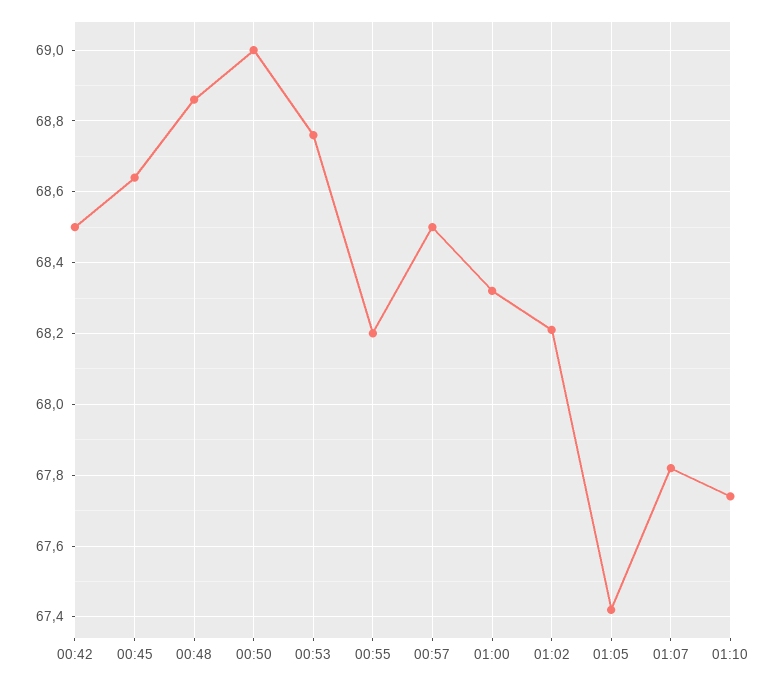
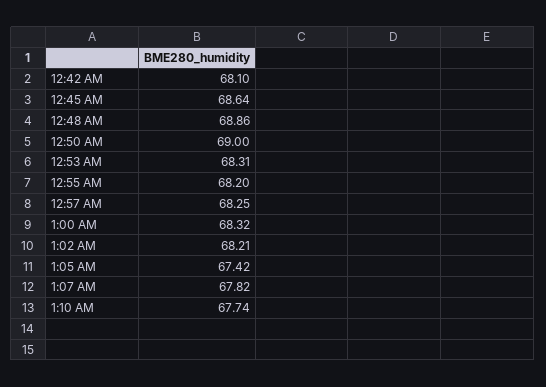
  {
-   "00:42": 68.5,
+   "00:42": 68.1,
    "00:45": 68.64,
    "00:48": 68.86,
    "00:50": 69,
-   "00:53": 68.75,
+   "00:53": 68.31,
    "00:55": 68.2,
-   "00:57": 68.5,
+   "00:57": 68.25,
    "01:00": 68.32,
    "01:02": 68.21,
    "01:05": 67.42,
    "01:07": 67.82,
    "01:10": 67.74
  }

